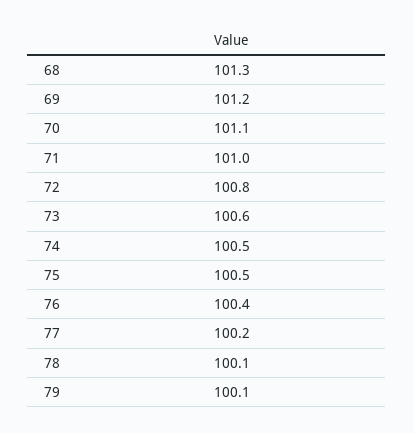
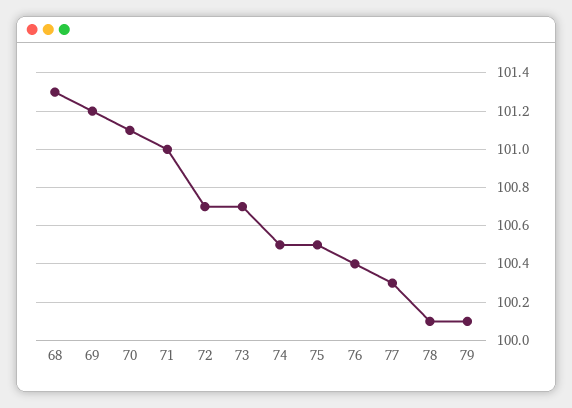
  {
    "68": 101.3,
    "69": 101.2,
    "70": 101.1,
    "71": 101,
-   "72": 100.8,
+   "72": 100.7,
-   "73": 100.6,
+   "73": 100.7,
    "74": 100.5,
    "75": 100.5,
    "76": 100.4,
-   "77": 100.2,
+   "77": 100.3,
    "78": 100.1,
    "79": 100.1
  }

